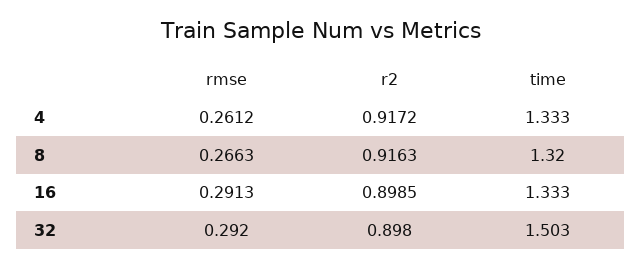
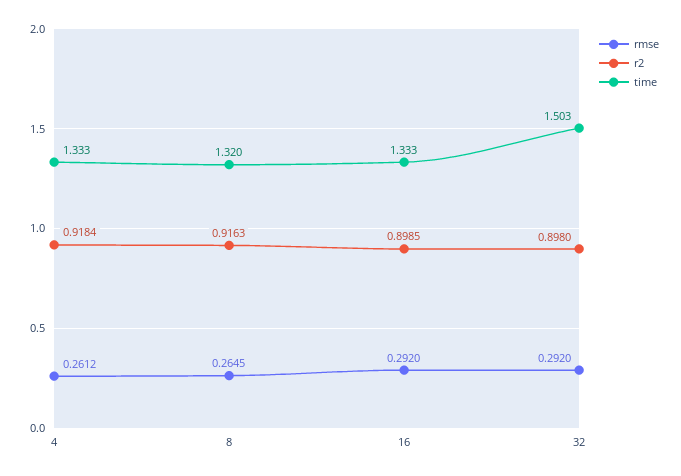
  {
    "rmse": {
      "4": 0.2612,
-     "8": 0.2663,
+     "8": 0.2645,
-     "16": 0.2913,
+     "16": 0.292,
      "32": 0.292
    },
    "r2": {
-     "4": 0.9172,
+     "4": 0.9184,
      "8": 0.9163,
      "16": 0.8985,
      "32": 0.898
    },
    "time": {
      "4": 1.333,
      "8": 1.32,
      "16": 1.333,
      "32": 1.503
    }
  }

